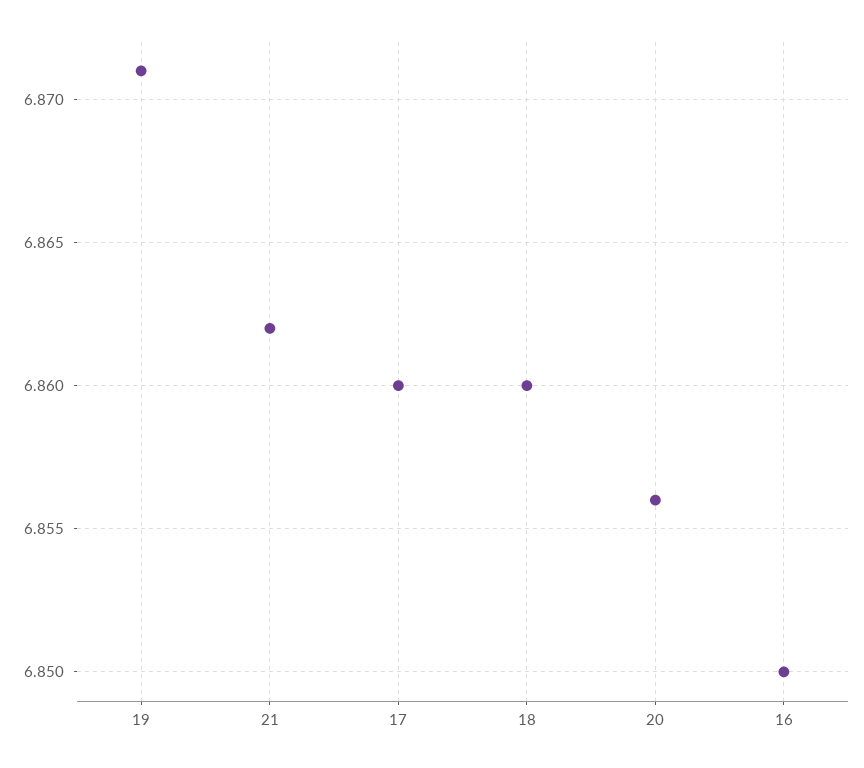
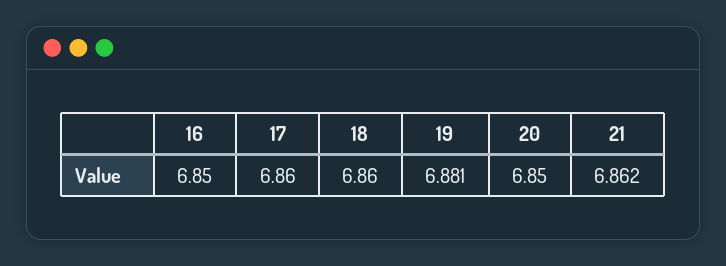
  {
-   "19": 6.871,
+   "19": 6.881,
    "21": 6.862,
    "17": 6.86,
    "18": 6.86,
-   "20": 6.856,
+   "20": 6.85,
    "16": 6.85
  }

